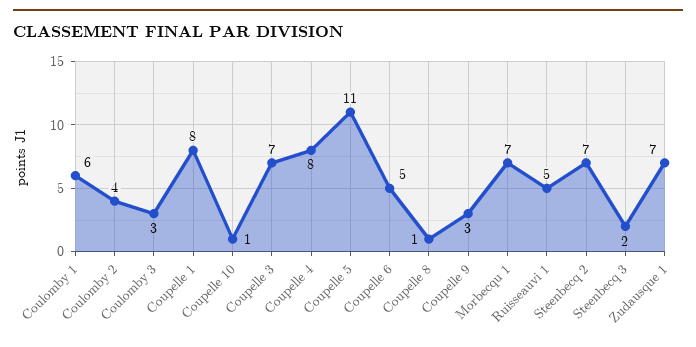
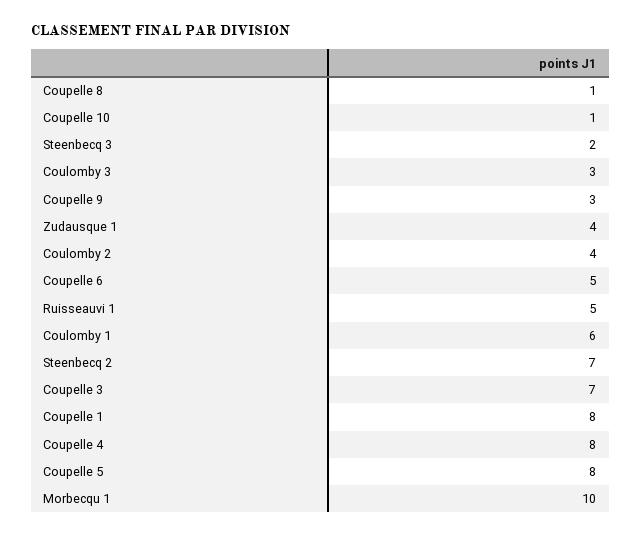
  {
    "Coulomby 1": 6,
    "Coulomby 2": 4,
    "Coulomby 3": 3,
    "Coupelle 1": 8,
    "Coupelle 10": 1,
    "Coupelle 3": 7,
    "Coupelle 4": 8,
-   "Coupelle 5": 11,
+   "Coupelle 5": 8,
    "Coupelle 6": 5,
    "Coupelle 8": 1,
    "Coupelle 9": 3,
-   "Morbecqu 1": 7,
+   "Morbecqu 1": 10,
    "Ruisseauvi 1": 5,
    "Steenbecq 2": 7,
    "Steenbecq 3": 2,
-   "Zudausque 1": 7
+   "Zudausque 1": 4
  }

